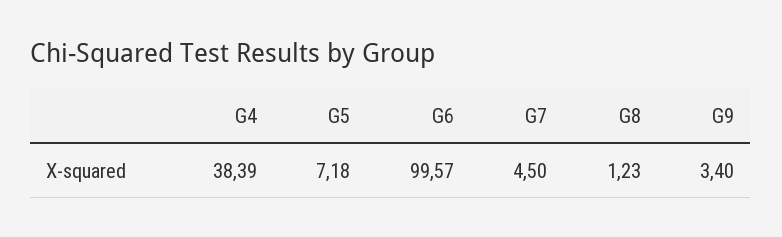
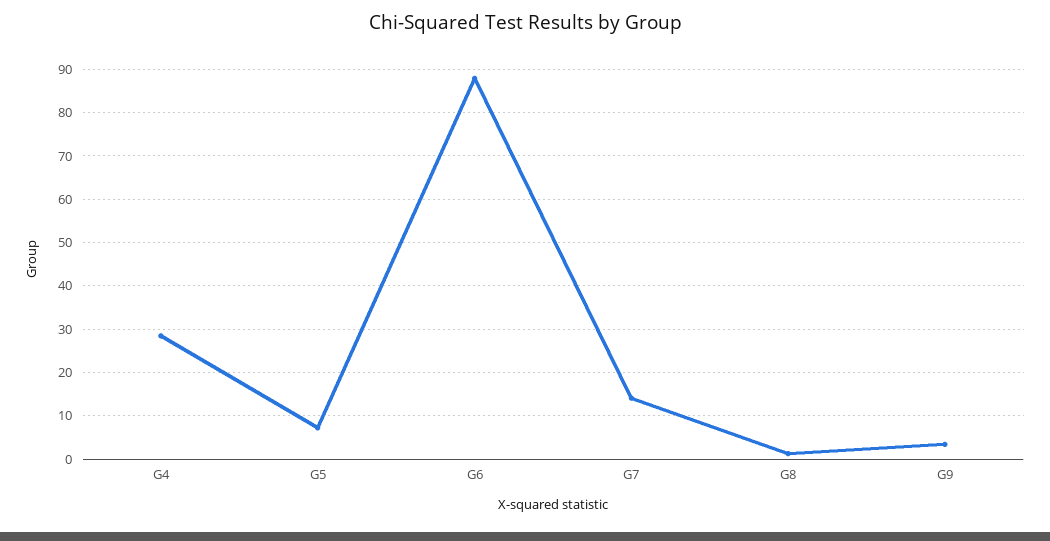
  {
-   "G4": 38.39,
+   "G4": 28,
    "G5": 7.18,
-   "G6": 99.57,
+   "G6": 88,
-   "G7": 4.5,
+   "G7": 14,
    "G8": 1.23,
    "G9": 3.4
  }

